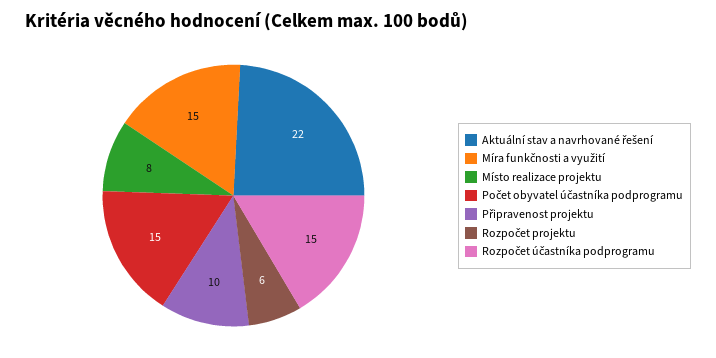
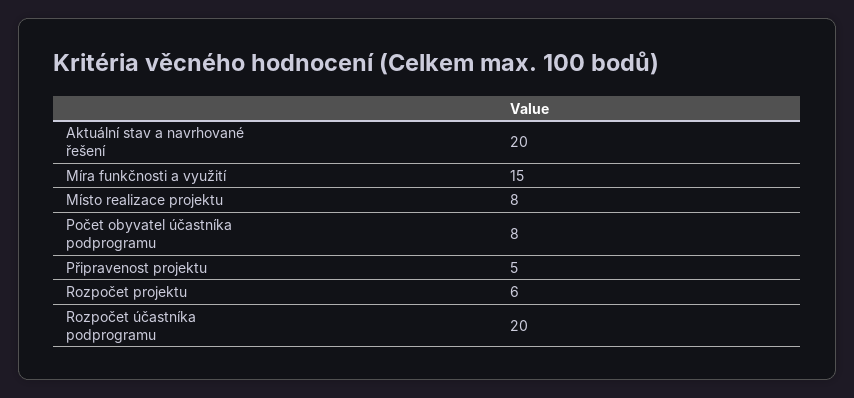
  {
-   "Aktuální stav a navrhované řešení": 22,
+   "Aktuální stav a navrhované řešení": 20,
    "Míra funkčnosti a využití": 15,
    "Místo realizace projektu": 8,
-   "Počet obyvatel účastníka podprogramu": 15,
+   "Počet obyvatel účastníka podprogramu": 8,
-   "Připravenost projektu": 10,
+   "Připravenost projektu": 5,
    "Rozpočet projektu": 6,
-   "Rozpočet účastníka podprogramu": 15
+   "Rozpočet účastníka podprogramu": 20
  }

